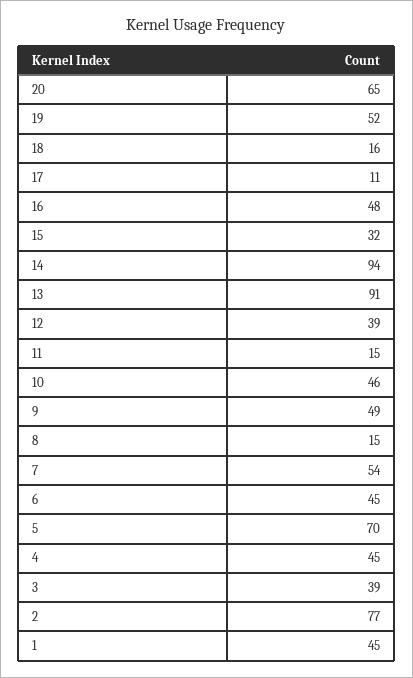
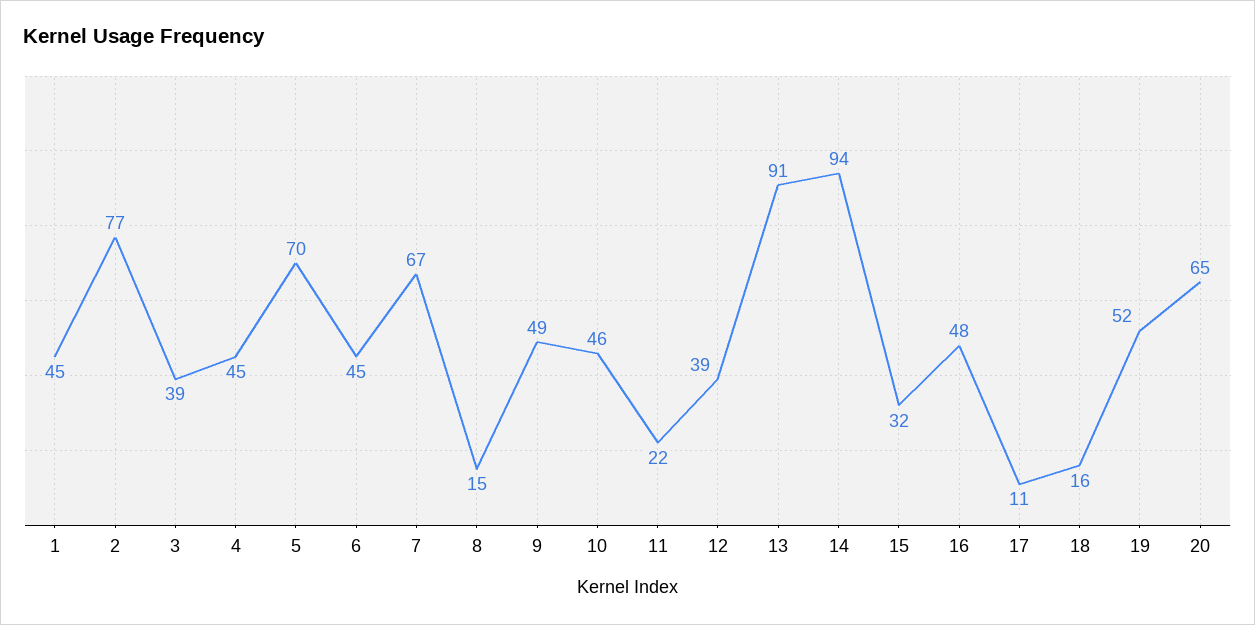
  {
    "20": 65,
    "19": 52,
    "18": 16,
    "17": 11,
    "16": 48,
    "15": 32,
    "14": 94,
    "13": 91,
    "12": 39,
-   "11": 15,
+   "11": 22,
    "10": 46,
    "9": 49,
    "8": 15,
-   "7": 54,
+   "7": 67,
    "6": 45,
    "5": 70,
    "4": 45,
    "3": 39,
    "2": 77,
    "1": 45
  }

